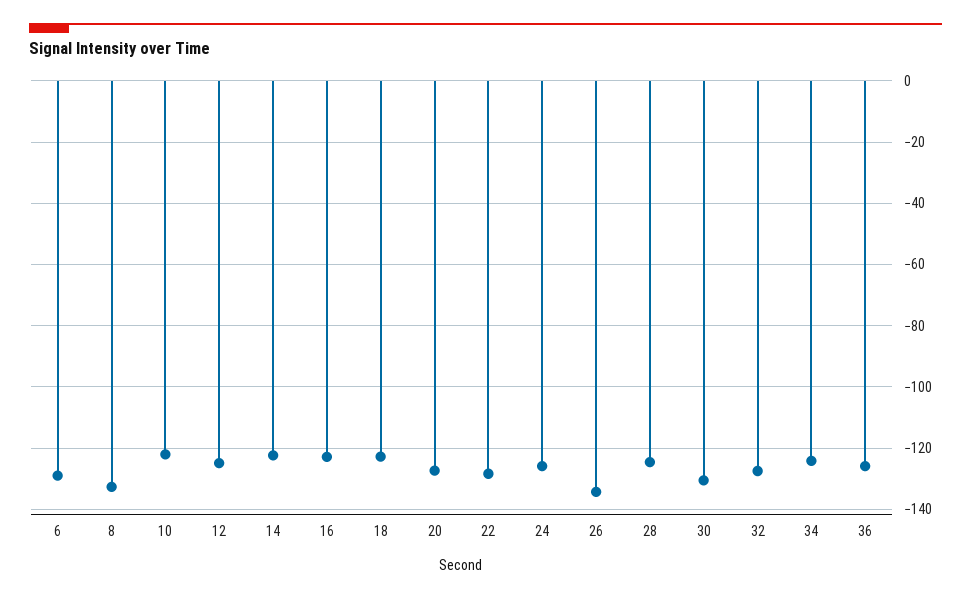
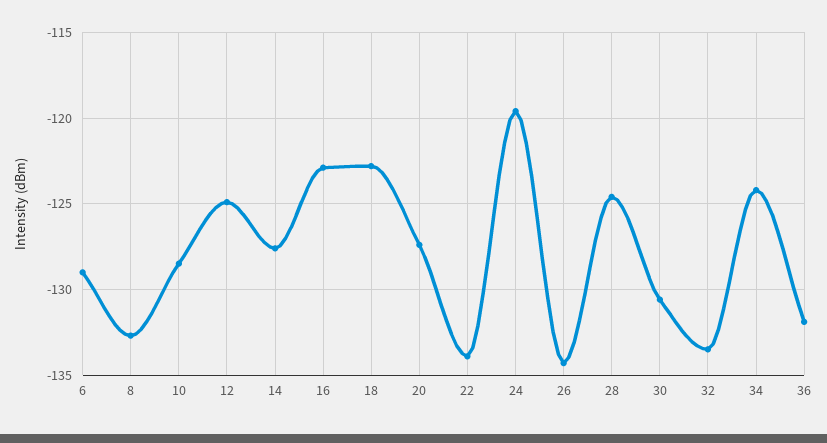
  {
    "6": -129,
    "8": -132.5,
-   "10": -122,
+   "10": -128.5,
    "12": -125,
-   "14": -122,
+   "14": -127.5,
    "16": -123,
    "18": -123,
    "20": -127.5,
-   "22": -128,
+   "22": -134,
-   "24": -126,
+   "24": -119.5,
    "26": -134.5,
    "28": -124.5,
    "30": -130.5,
-   "32": -128,
+   "32": -133.5,
    "34": -124,
-   "36": -126
+   "36": -132
  }

